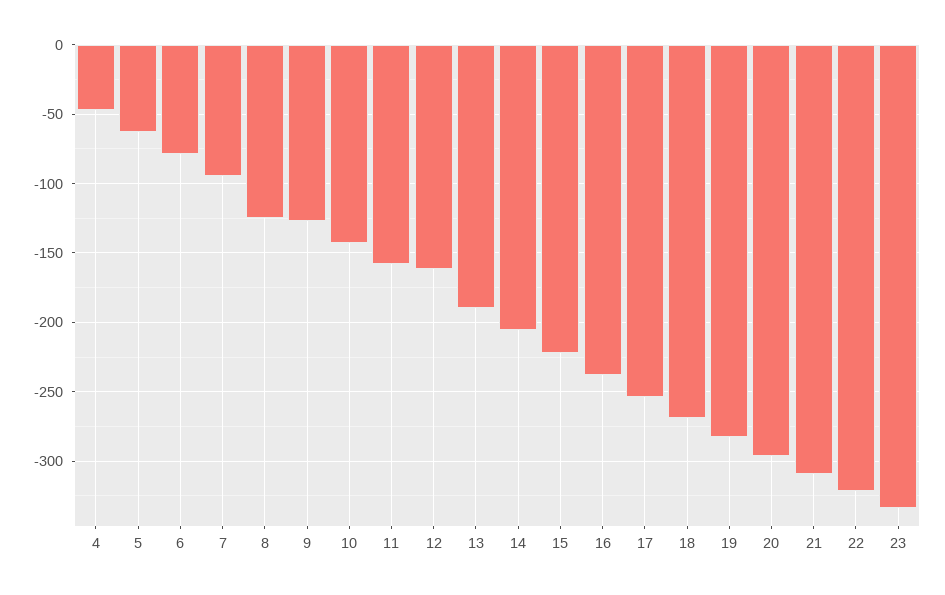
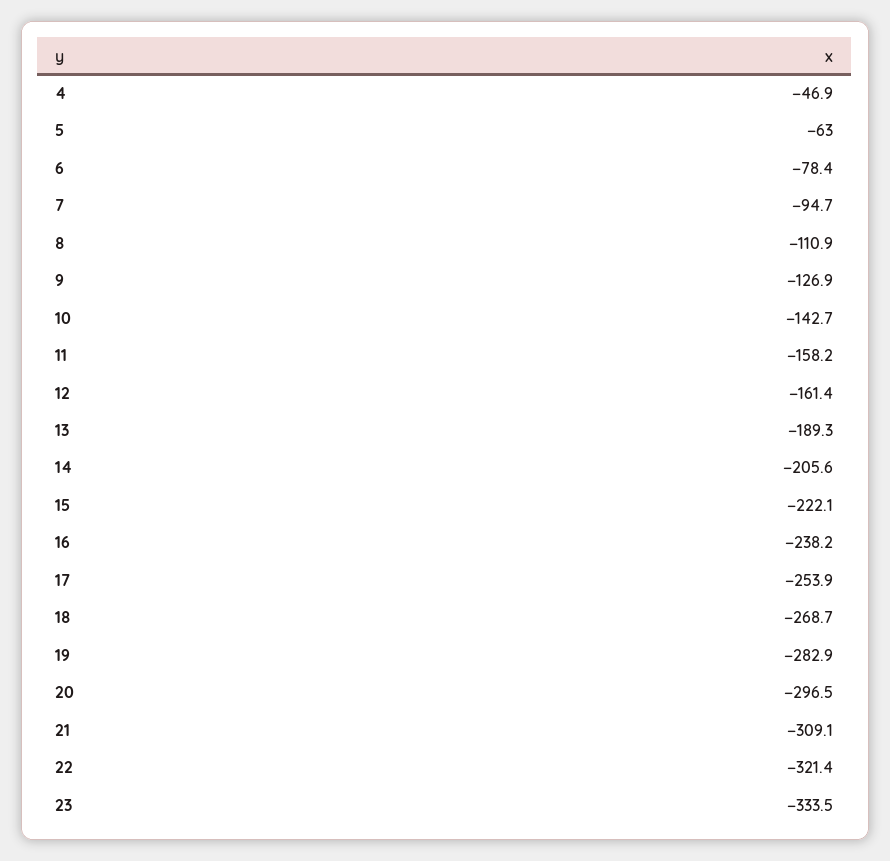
  {
    "4": -46.9,
    "5": -63,
    "6": -78.4,
    "7": -94.7,
-   "8": -125,
+   "8": -110.9,
    "9": -126.9,
    "10": -142.7,
    "11": -158.2,
    "12": -161.4,
    "13": -189.3,
    "14": -205.6,
    "15": -222.1,
    "16": -238.2,
    "17": -253.9,
    "18": -268.7,
    "19": -282.9,
    "20": -296.5,
    "21": -309.1,
    "22": -321.4,
    "23": -333.5
  }

